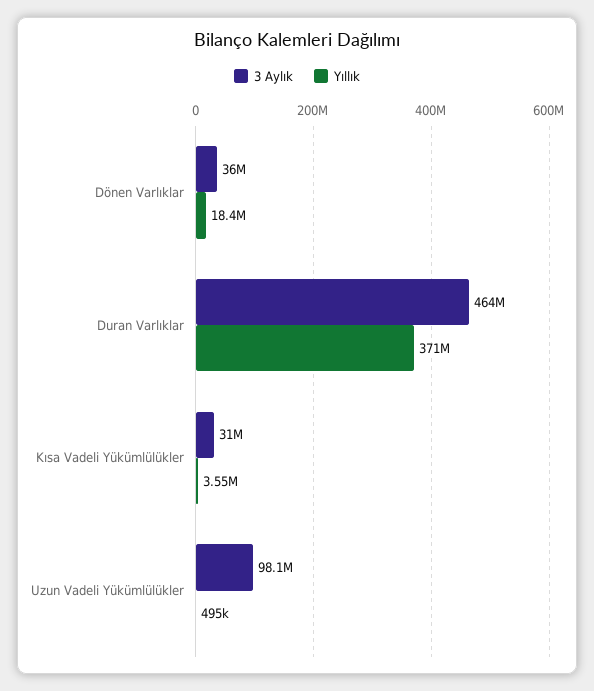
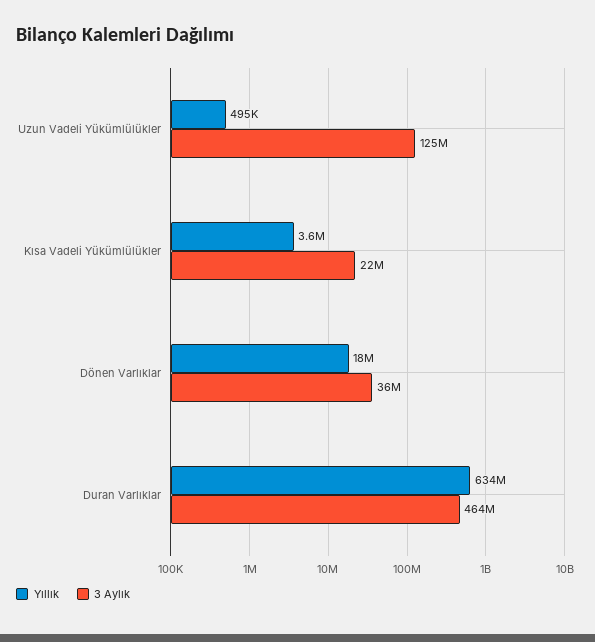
  {
    "3 Aylık": {
      "Dönen Varlıklar": 36000000,
      "Duran Varlıklar": 464000000,
-     "Kısa Vadeli Yükümlülükler": 31000000,
+     "Kısa Vadeli Yükümlülükler": 22000000,
-     "Uzun Vadeli Yükümlülükler": 98100000
+     "Uzun Vadeli Yükümlülükler": 125000000
    },
    "Yıllık": {
      "Dönen Varlıklar": 18400000,
-     "Duran Varlıklar": 371000000,
+     "Duran Varlıklar": 634000000,
      "Kısa Vadeli Yükümlülükler": 3550000,
      "Uzun Vadeli Yükümlülükler": 495000
    }
  }

